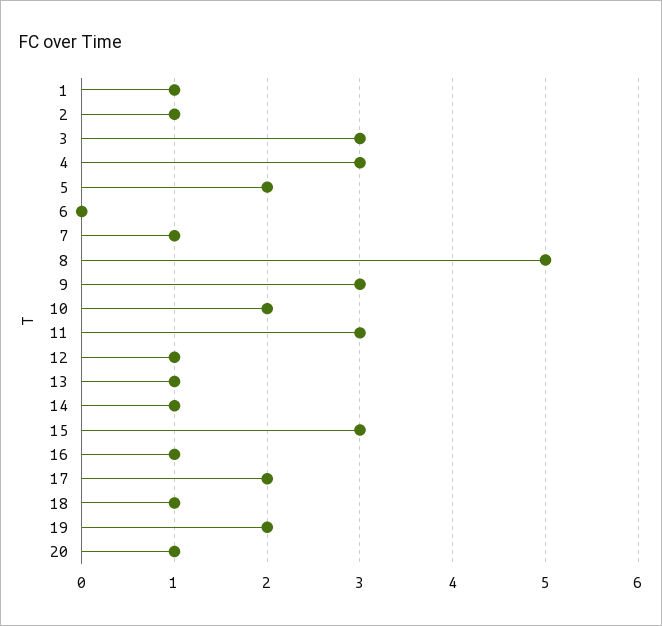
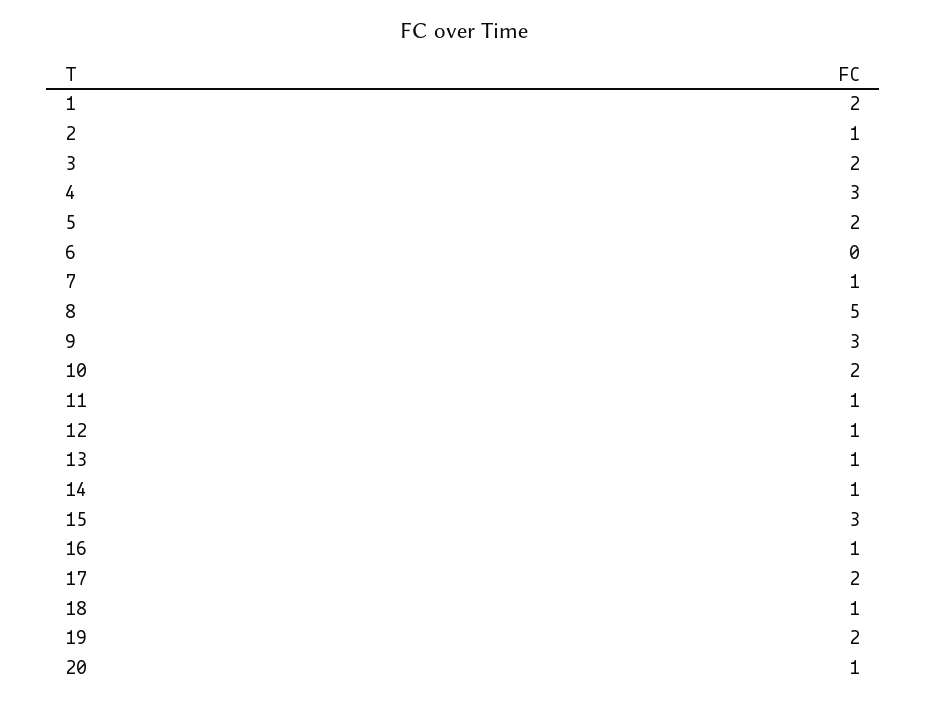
  {
-   "1": 1,
+   "1": 2,
    "2": 1,
-   "3": 3,
+   "3": 2,
    "4": 3,
    "5": 2,
    "6": 0,
    "7": 1,
    "8": 5,
    "9": 3,
    "10": 2,
-   "11": 3,
+   "11": 1,
    "12": 1,
    "13": 1,
    "14": 1,
    "15": 3,
    "16": 1,
    "17": 2,
    "18": 1,
    "19": 2,
    "20": 1
  }

